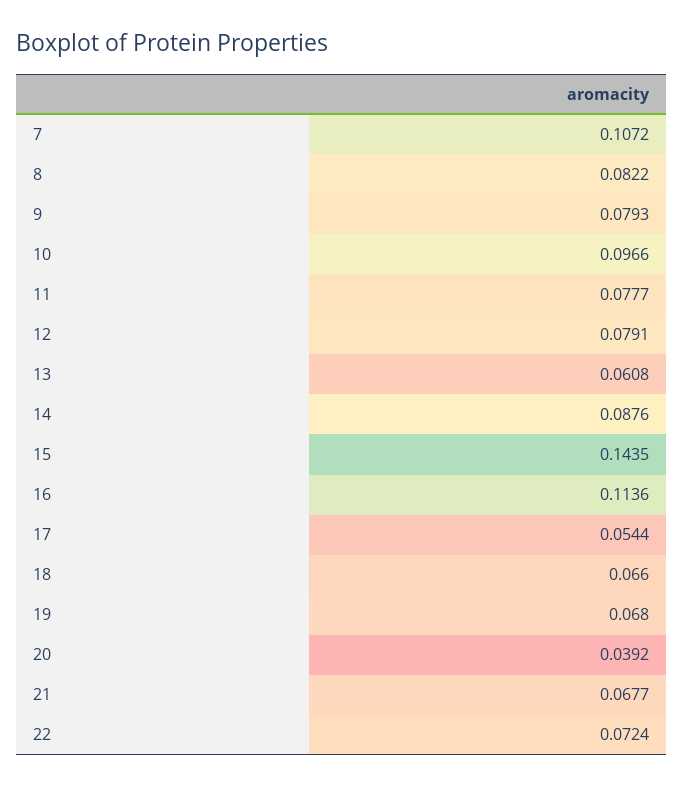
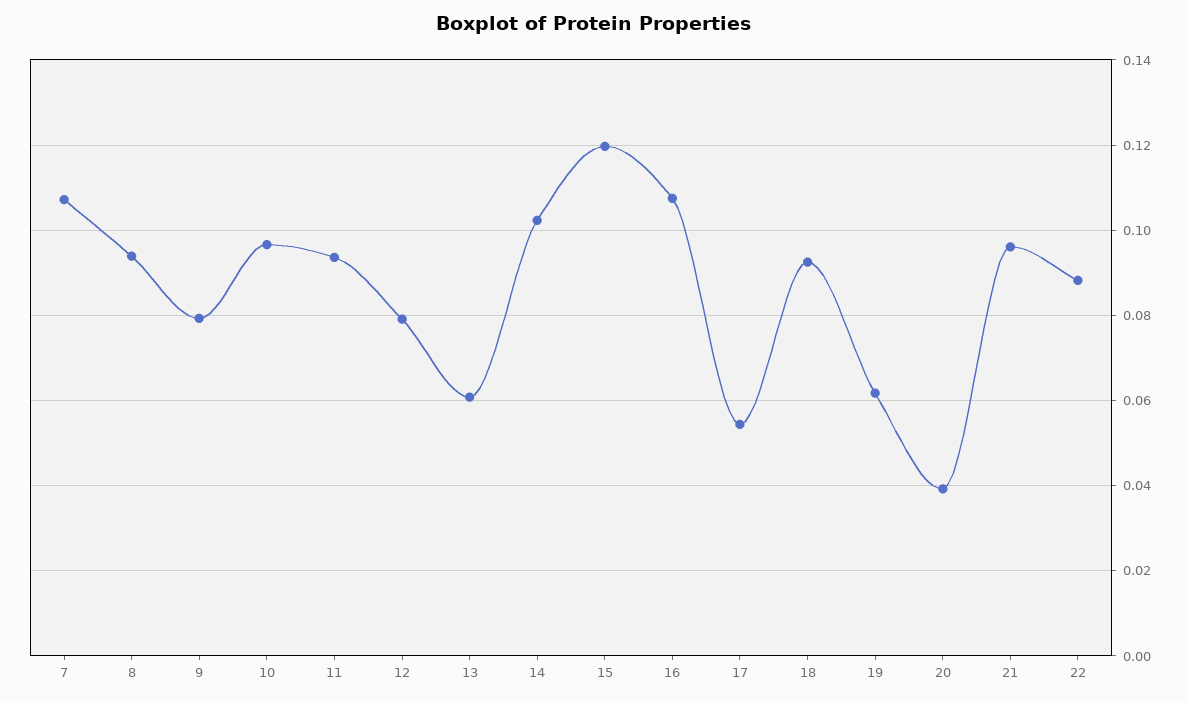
  {
    "7": 0.1072,
-   "8": 0.0822,
+   "8": 0.094,
    "9": 0.0793,
    "10": 0.0966,
-   "11": 0.0777,
+   "11": 0.094,
    "12": 0.0791,
    "13": 0.0608,
-   "14": 0.0876,
+   "14": 0.102,
-   "15": 0.1435,
+   "15": 0.12,
-   "16": 0.1136,
+   "16": 0.108,
    "17": 0.0544,
-   "18": 0.066,
+   "18": 0.092,
-   "19": 0.068,
+   "19": 0.062,
    "20": 0.0392,
-   "21": 0.0677,
+   "21": 0.096,
-   "22": 0.0724
+   "22": 0.088
  }

